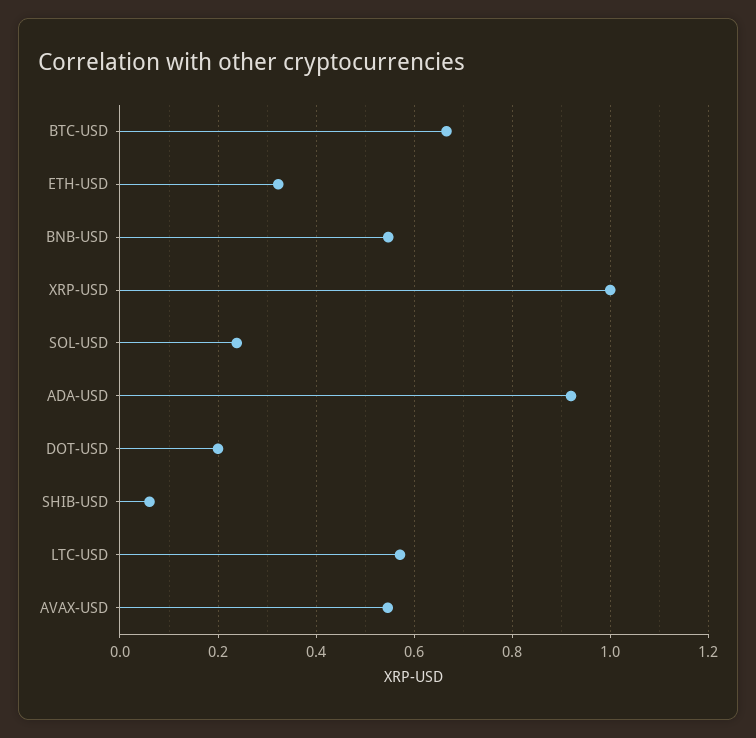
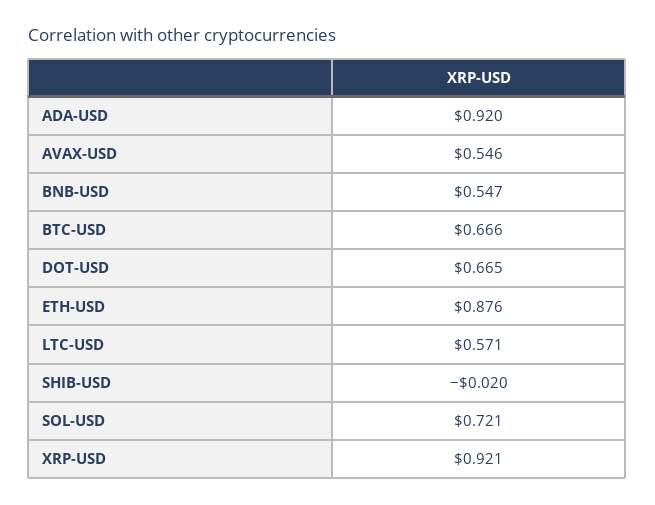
  {
    "BTC-USD": 0.666,
-   "ETH-USD": 0.32,
+   "ETH-USD": 0.876,
    "BNB-USD": 0.547,
-   "XRP-USD": 1,
+   "XRP-USD": 0.921,
-   "SOL-USD": 0.24,
+   "SOL-USD": 0.721,
    "ADA-USD": 0.92,
-   "DOT-USD": 0.2,
+   "DOT-USD": 0.665,
-   "SHIB-USD": 0.06,
+   "SHIB-USD": -0.02,
    "LTC-USD": 0.571,
    "AVAX-USD": 0.546
  }

